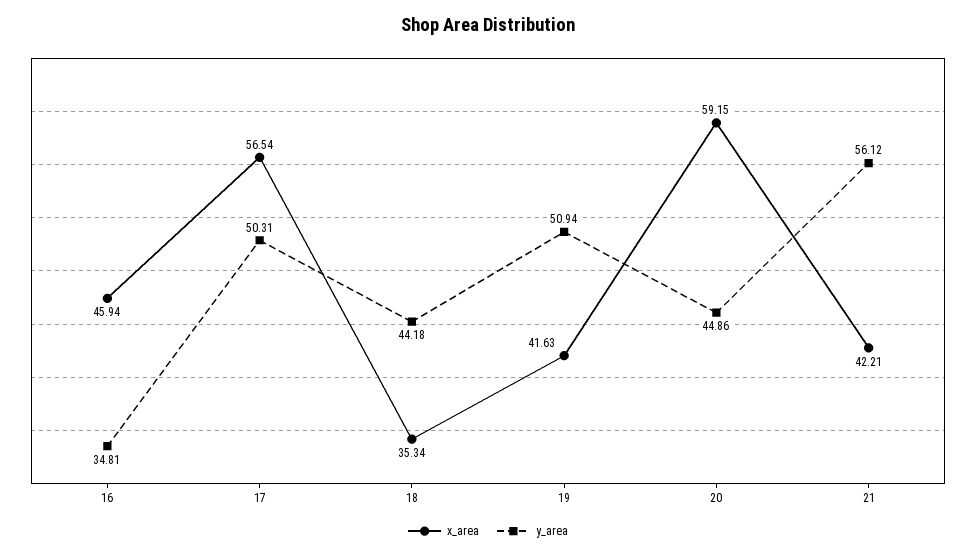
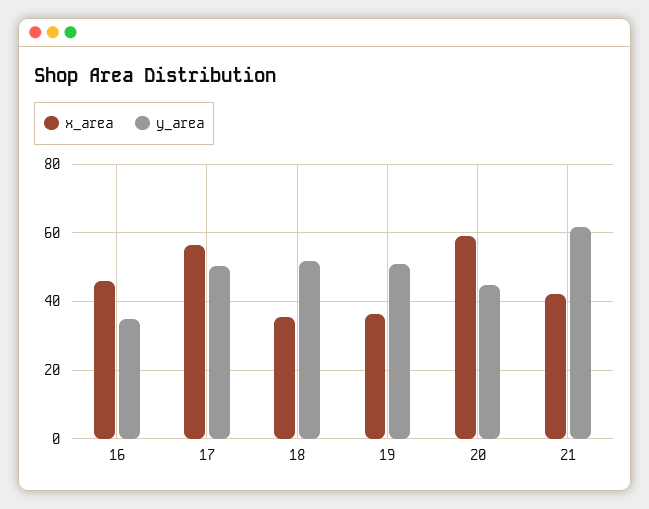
  {
    "x_area": {
      "16": 45.94,
      "17": 56.54,
      "18": 35.34,
-     "19": 41.63,
+     "19": 36,
      "20": 59.15,
      "21": 42.21
    },
    "y_area": {
      "16": 34.81,
      "17": 50.31,
-     "18": 44.18,
+     "18": 52,
      "19": 50.94,
      "20": 44.86,
-     "21": 56.12
+     "21": 62
    }
  }

